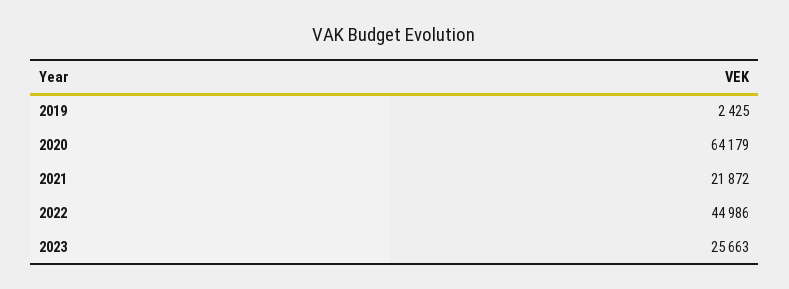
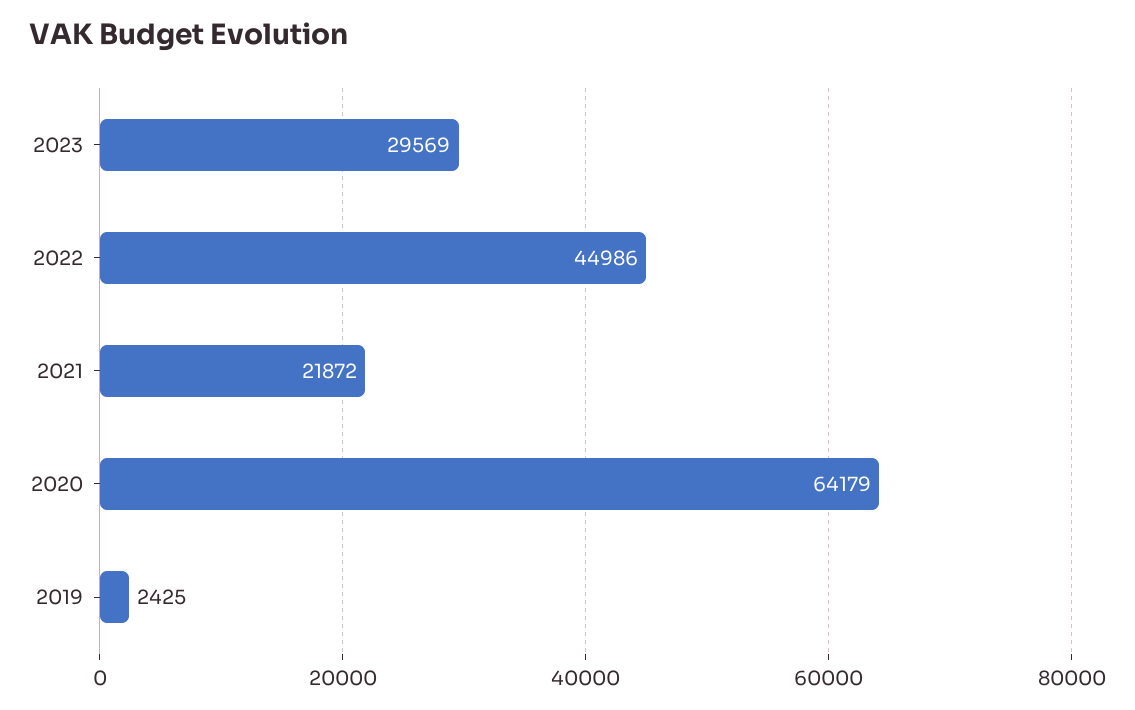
  {
    "2019": 2425,
    "2020": 64179,
    "2021": 21872,
    "2022": 44986,
-   "2023": 25663
+   "2023": 29569
  }

